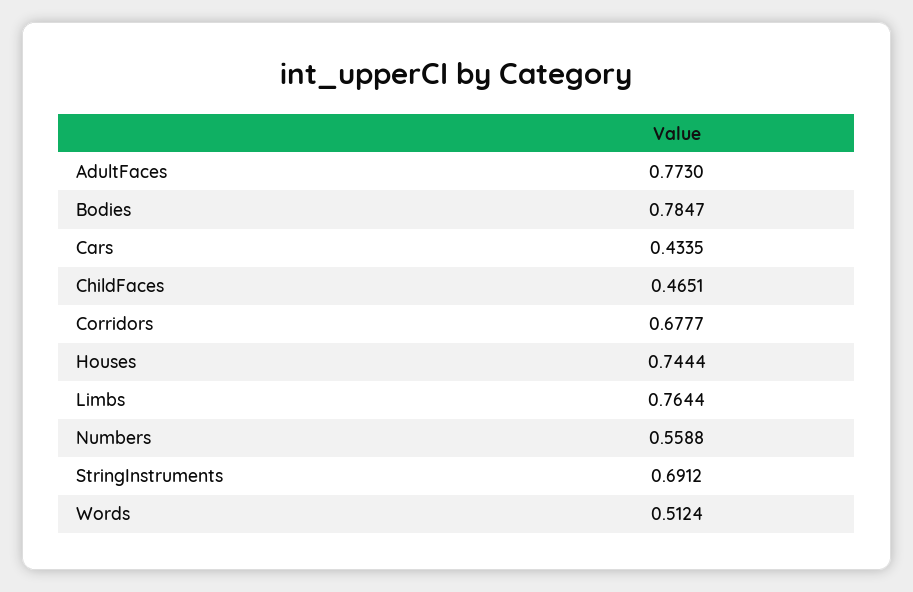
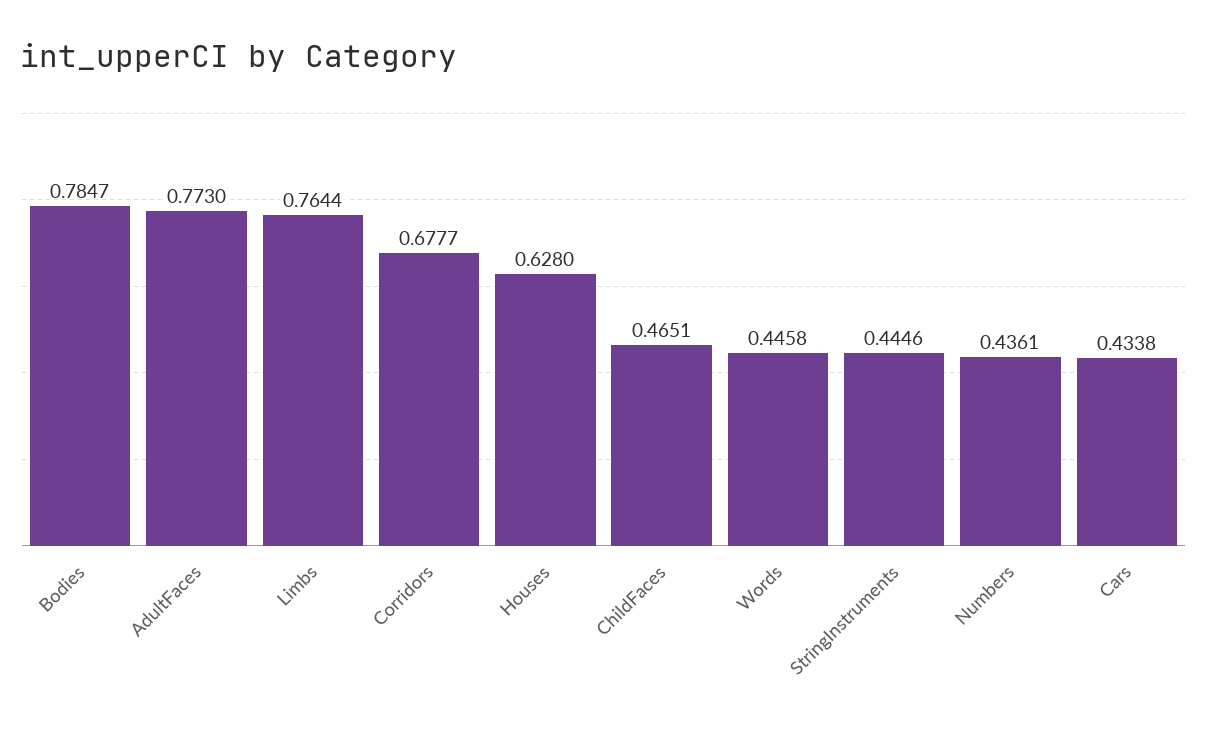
  {
    "AdultFaces": 0.773,
    "Bodies": 0.7847,
-   "Cars": 0.4335,
+   "Cars": 0.4338,
    "ChildFaces": 0.4651,
    "Corridors": 0.6777,
-   "Houses": 0.7444,
+   "Houses": 0.628,
    "Limbs": 0.7644,
-   "Numbers": 0.5588,
+   "Numbers": 0.4361,
-   "StringInstruments": 0.6912,
+   "StringInstruments": 0.4446,
-   "Words": 0.5124
+   "Words": 0.4458
  }

